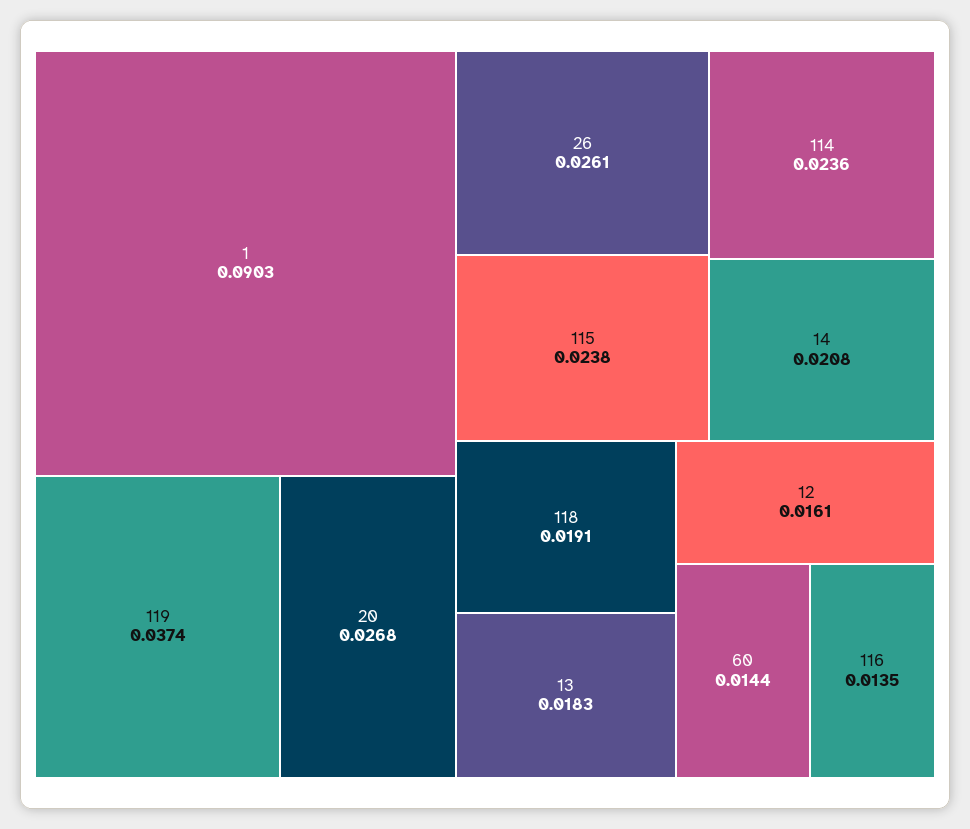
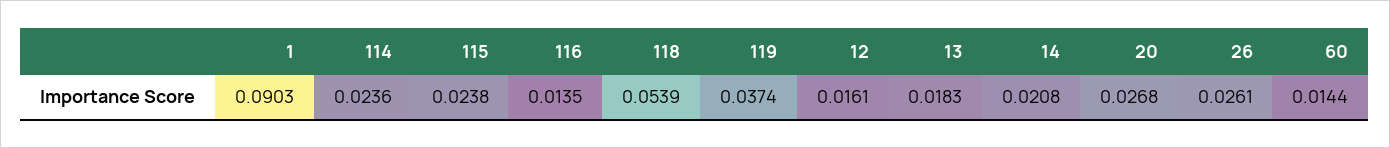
  {
    "1": 0.0903,
    "119": 0.0374,
    "20": 0.0268,
    "26": 0.0261,
    "115": 0.0238,
    "114": 0.0236,
    "14": 0.0208,
-   "118": 0.0191,
+   "118": 0.0539,
    "13": 0.0183,
    "12": 0.0161,
    "60": 0.0144,
    "116": 0.0135
  }

